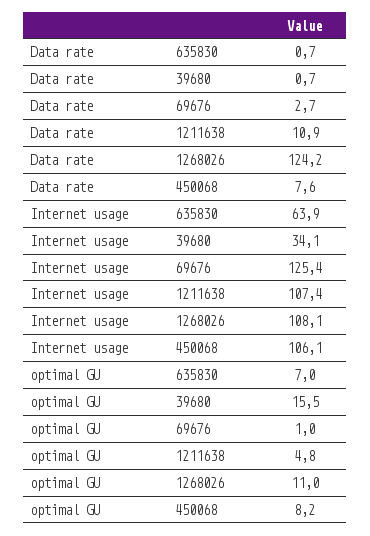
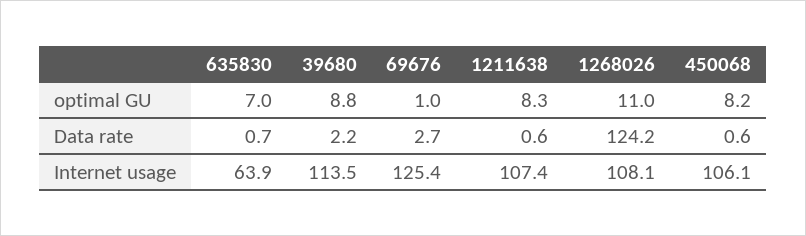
  {
    "Data rate": {
      "635830": 0.7,
-     "39680": 0.7,
+     "39680": 2.2,
      "69676": 2.7,
-     "1211638": 10.9,
+     "1211638": 0.6,
      "1268026": 124.2,
-     "450068": 7.6
+     "450068": 0.6
    },
    "Internet usage": {
      "635830": 63.9,
-     "39680": 34.1,
+     "39680": 113.5,
      "69676": 125.4,
      "1211638": 107.4,
      "1268026": 108.1,
      "450068": 106.1
    },
    "optimal GU": {
      "635830": 7,
-     "39680": 15.5,
+     "39680": 8.8,
      "69676": 1,
-     "1211638": 4.8,
+     "1211638": 8.3,
      "1268026": 11,
      "450068": 8.2
    }
  }

